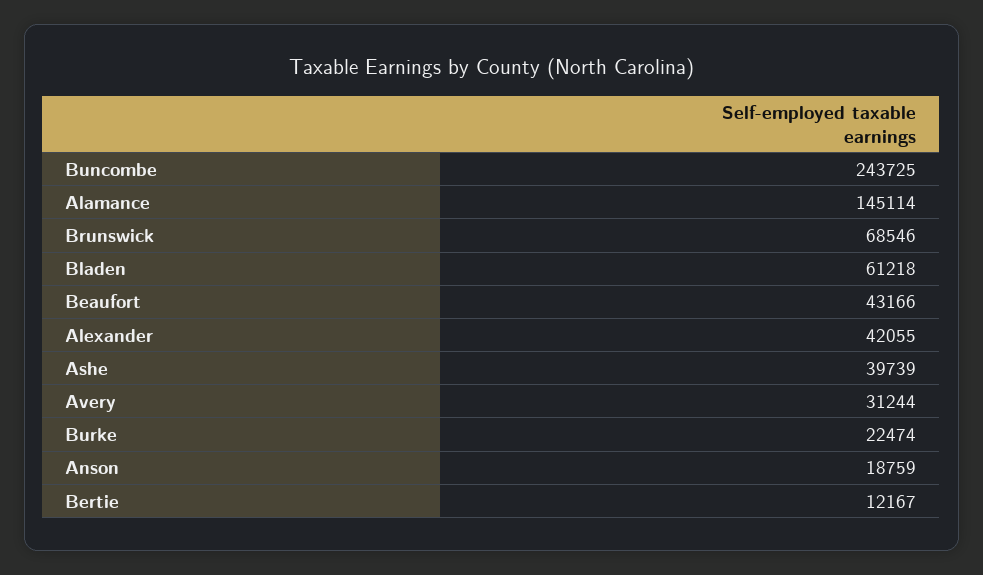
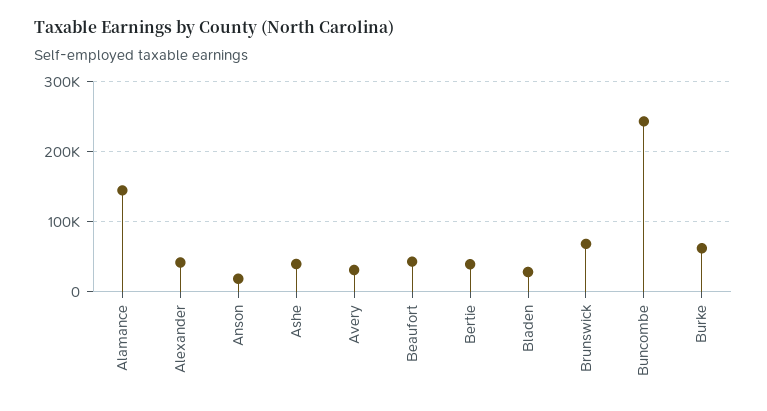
  {
    "Buncombe": 243725,
    "Alamance": 145114,
    "Brunswick": 68546,
-   "Bladen": 61218,
+   "Bladen": 30000,
    "Beaufort": 43166,
    "Alexander": 42055,
    "Ashe": 39739,
    "Avery": 31244,
-   "Burke": 22474,
+   "Burke": 60000,
    "Anson": 18759,
-   "Bertie": 12167
+   "Bertie": 40000
  }

